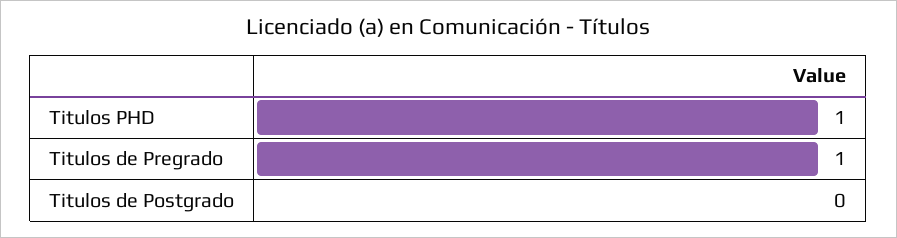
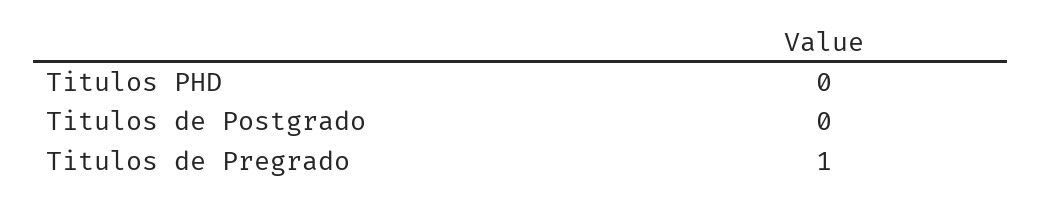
  {
-   "Titulos PHD": 1,
+   "Titulos PHD": 0,
    "Titulos de Pregrado": 1,
    "Titulos de Postgrado": 0
  }

